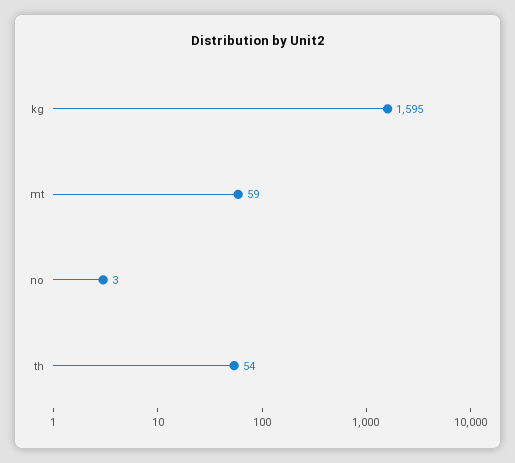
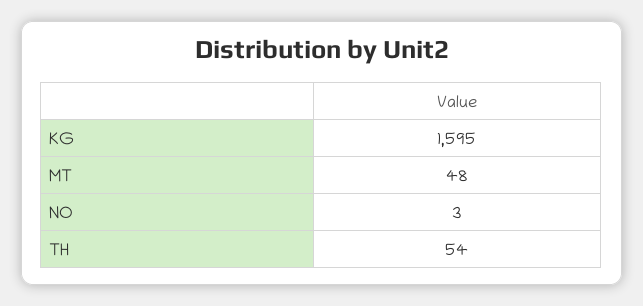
  {
    "kg": 1595,
-   "mt": 59,
+   "mt": 48,
    "no": 3,
    "th": 54
  }

